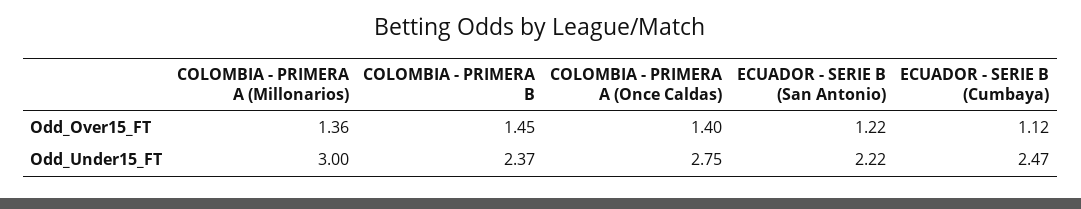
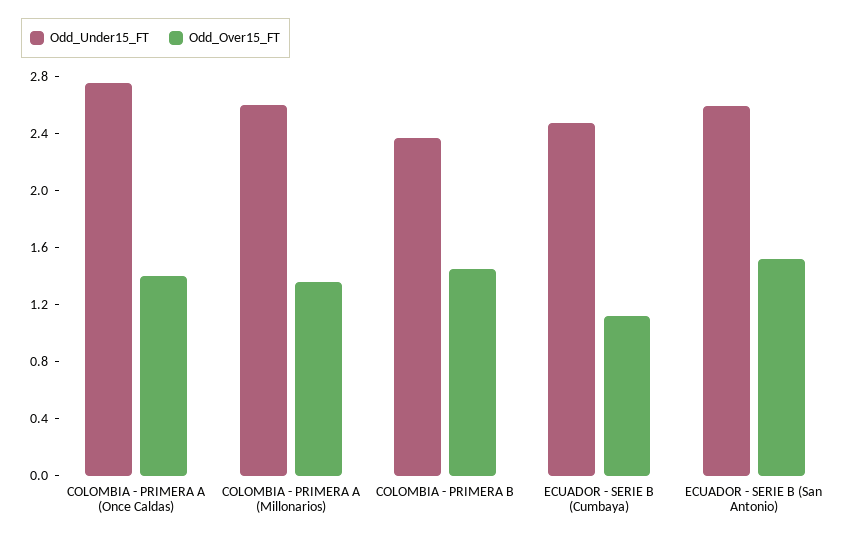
  {
    "Odd_Over15_FT": {
      "COLOMBIA - PRIMERA A (Millonarios)": 1.36,
      "COLOMBIA - PRIMERA B": 1.45,
      "COLOMBIA - PRIMERA A (Once Caldas)": 1.4,
-     "ECUADOR - SERIE B (San Antonio)": 1.22,
+     "ECUADOR - SERIE B (San Antonio)": 1.5,
      "ECUADOR - SERIE B (Cumbaya)": 1.12
    },
    "Odd_Under15_FT": {
-     "COLOMBIA - PRIMERA A (Millonarios)": 3,
+     "COLOMBIA - PRIMERA A (Millonarios)": 2.6,
      "COLOMBIA - PRIMERA B": 2.37,
      "COLOMBIA - PRIMERA A (Once Caldas)": 2.75,
-     "ECUADOR - SERIE B (San Antonio)": 2.22,
+     "ECUADOR - SERIE B (San Antonio)": 2.6,
      "ECUADOR - SERIE B (Cumbaya)": 2.47
    }
  }

